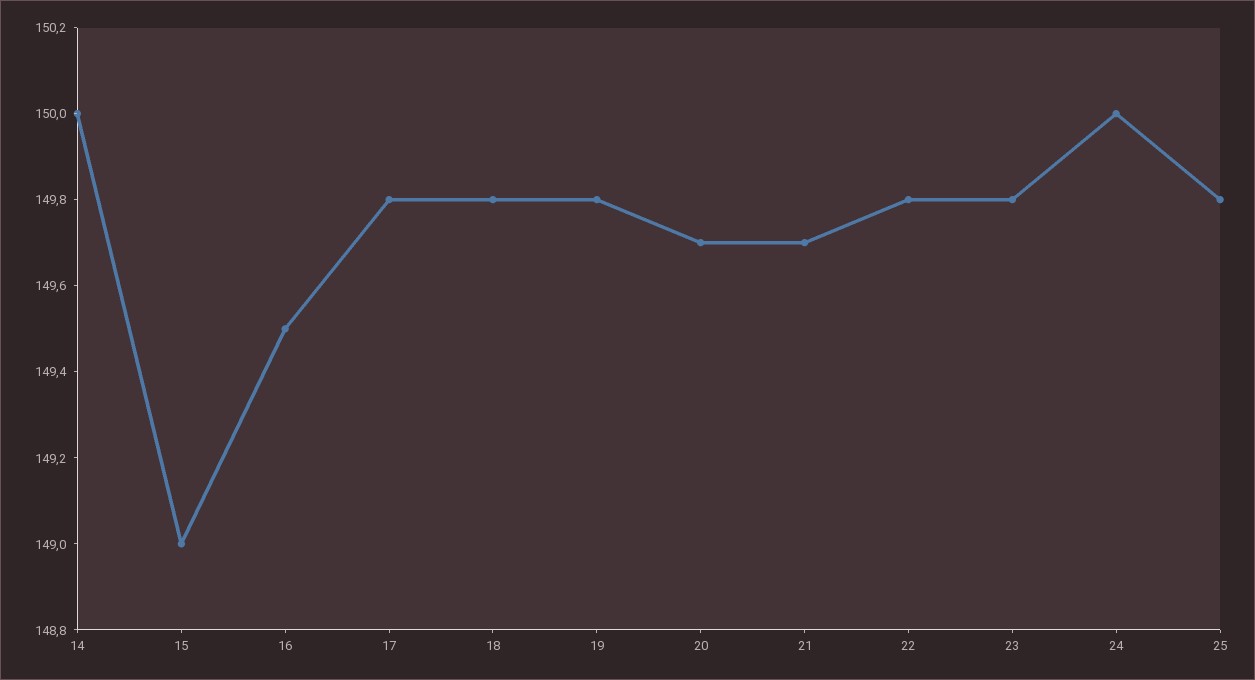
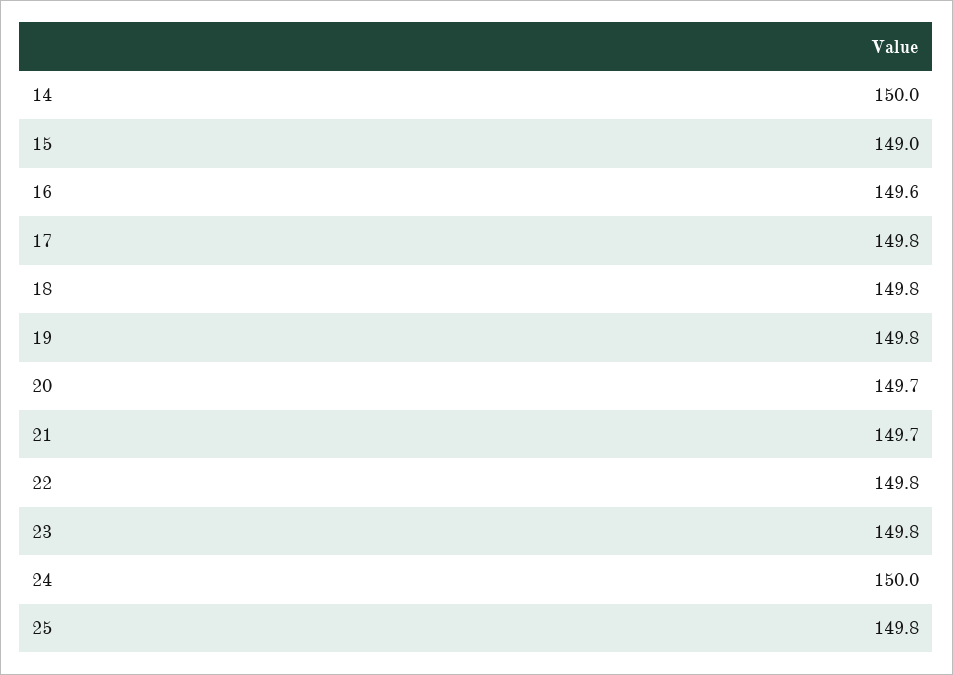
  {
    "14": 150,
    "15": 149,
-   "16": 149.5,
+   "16": 149.6,
    "17": 149.8,
    "18": 149.8,
    "19": 149.8,
    "20": 149.7,
    "21": 149.7,
    "22": 149.8,
    "23": 149.8,
    "24": 150,
    "25": 149.8
  }

